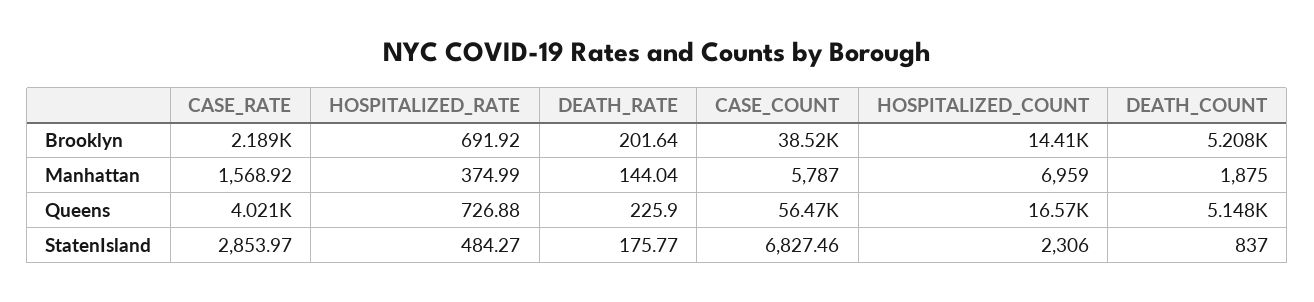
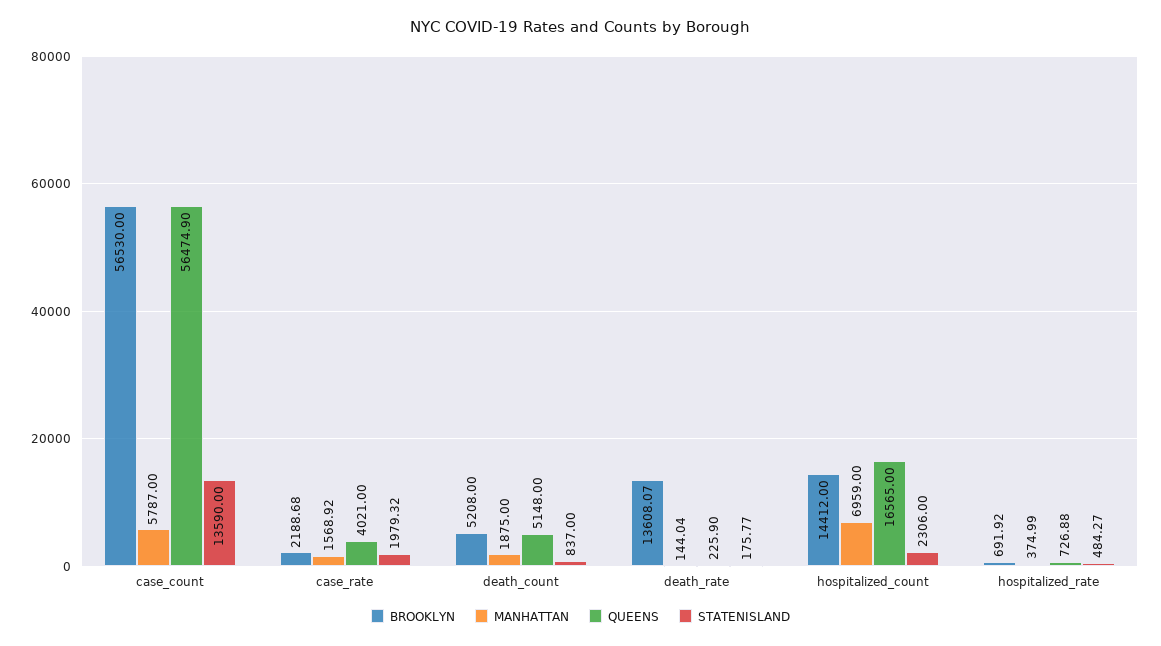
  {
    "Brooklyn": {
      "CASE_RATE": 2188.68,
      "HOSPITALIZED_RATE": 691.92,
-     "DEATH_RATE": 201.64,
+     "DEATH_RATE": 13608.07,
-     "CASE_COUNT": 38520,
+     "CASE_COUNT": 56530,
      "HOSPITALIZED_COUNT": 14412,
      "DEATH_COUNT": 5208
    },
    "Manhattan": {
      "CASE_RATE": 1568.92,
      "HOSPITALIZED_RATE": 374.99,
      "DEATH_RATE": 144.04,
      "CASE_COUNT": 5787,
      "HOSPITALIZED_COUNT": 6959,
      "DEATH_COUNT": 1875
    },
    "Queens": {
      "CASE_RATE": 4021,
      "HOSPITALIZED_RATE": 726.88,
      "DEATH_RATE": 225.9,
      "CASE_COUNT": 56474.9,
      "HOSPITALIZED_COUNT": 16565,
      "DEATH_COUNT": 5148
    },
    "StatenIsland": {
-     "CASE_RATE": 2853.97,
+     "CASE_RATE": 1979.32,
      "HOSPITALIZED_RATE": 484.27,
      "DEATH_RATE": 175.77,
-     "CASE_COUNT": 6827.46,
+     "CASE_COUNT": 13590,
      "HOSPITALIZED_COUNT": 2306,
      "DEATH_COUNT": 837
    }
  }

